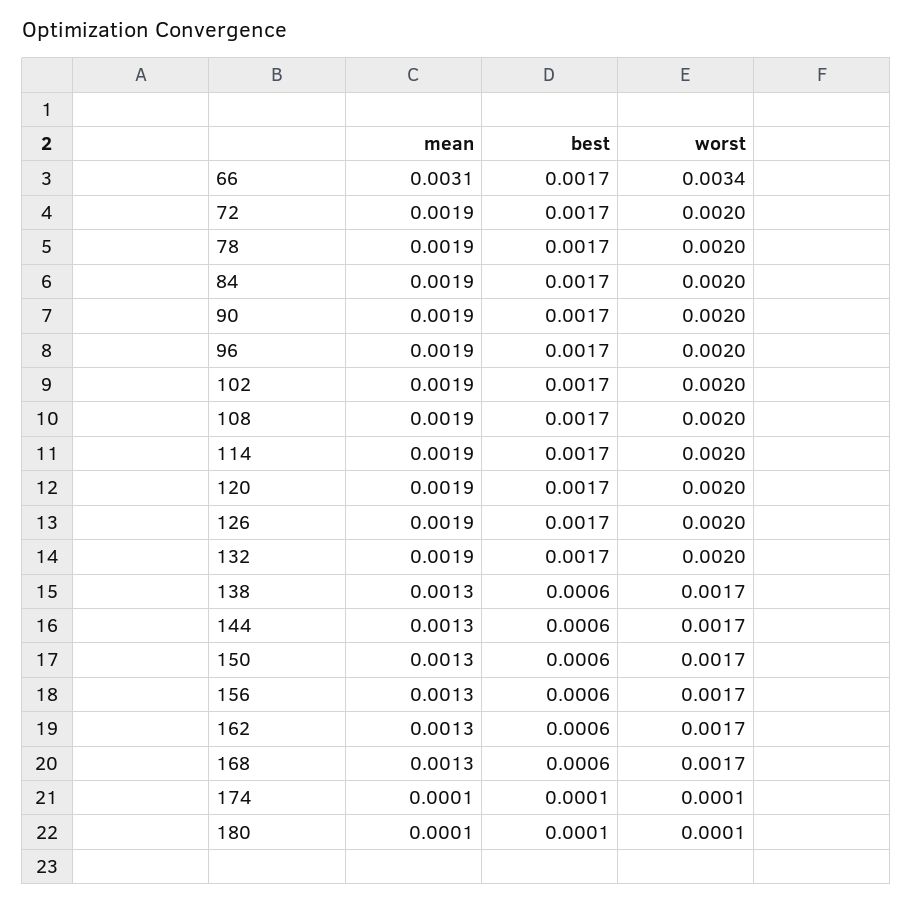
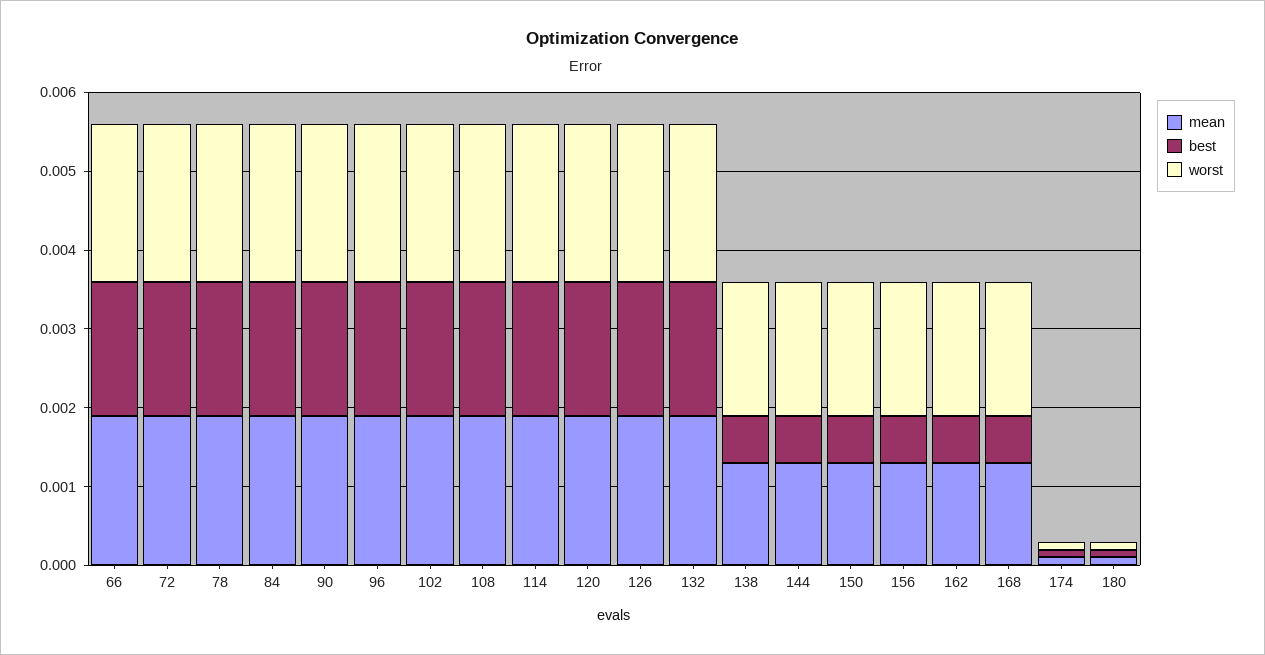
  {
    "mean": {
-     "66": 0.0031,
+     "66": 0.002,
      "72": 0.0019,
      "78": 0.0019,
      "84": 0.0019,
      "90": 0.0019,
      "96": 0.0019,
      "102": 0.0019,
      "108": 0.0019,
      "114": 0.0019,
      "120": 0.0019,
      "126": 0.0019,
      "132": 0.0019,
      "138": 0.0013,
      "144": 0.0013,
      "150": 0.0013,
      "156": 0.0013,
      "162": 0.0013,
      "168": 0.0013,
      "174": 0.0001,
      "180": 0.0001
    },
    "best": {
      "66": 0.0017,
      "72": 0.0017,
      "78": 0.0017,
      "84": 0.0017,
      "90": 0.0017,
      "96": 0.0017,
      "102": 0.0017,
      "108": 0.0017,
      "114": 0.0017,
      "120": 0.0017,
      "126": 0.0017,
      "132": 0.0017,
      "138": 0.0006,
      "144": 0.0006,
      "150": 0.0006,
      "156": 0.0006,
      "162": 0.0006,
      "168": 0.0006,
      "174": 0.0001,
      "180": 0.0001
    },
    "worst": {
-     "66": 0.0034,
+     "66": 0.002,
      "72": 0.002,
      "78": 0.002,
      "84": 0.002,
      "90": 0.002,
      "96": 0.002,
      "102": 0.002,
      "108": 0.002,
      "114": 0.002,
      "120": 0.002,
      "126": 0.002,
      "132": 0.002,
      "138": 0.0017,
      "144": 0.0017,
      "150": 0.0017,
      "156": 0.0017,
      "162": 0.0017,
      "168": 0.0017,
      "174": 0.0001,
      "180": 0.0001
    }
  }

